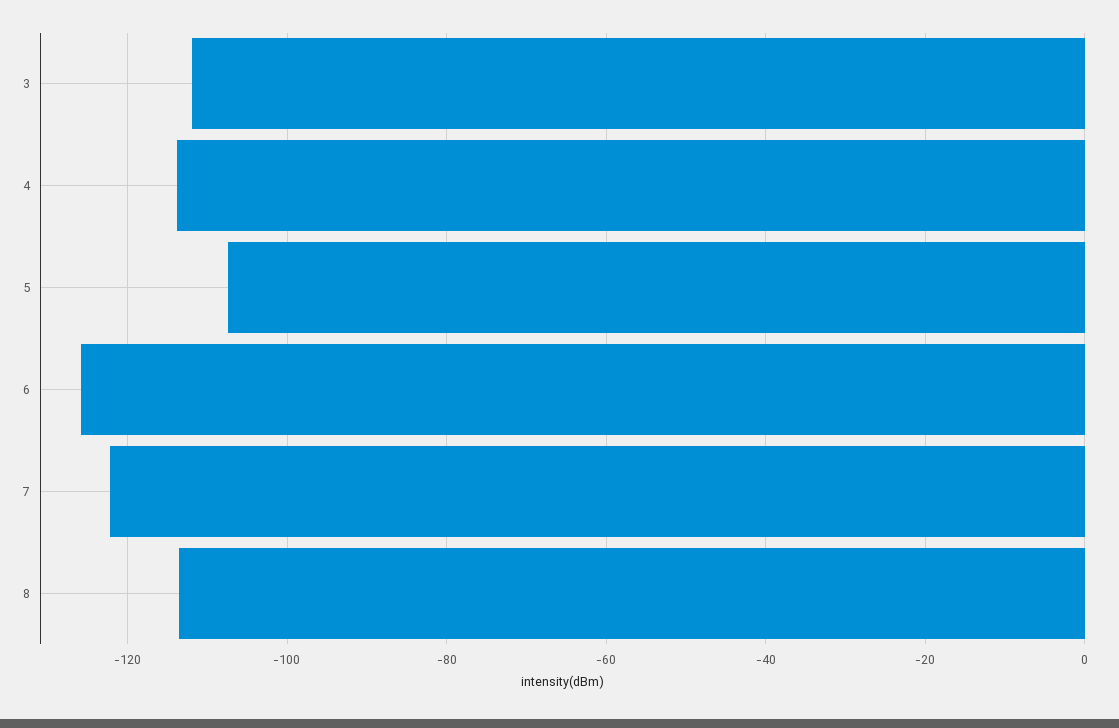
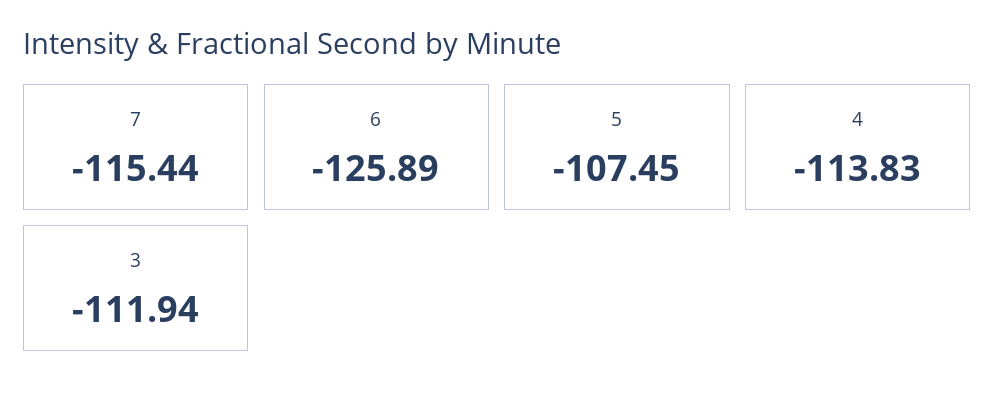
  {
    "3": -111.94,
    "4": -113.83,
    "5": -107.45,
    "6": -125.89,
-   "7": -122,
+   "7": -115.44
-   "8": -114
  }

